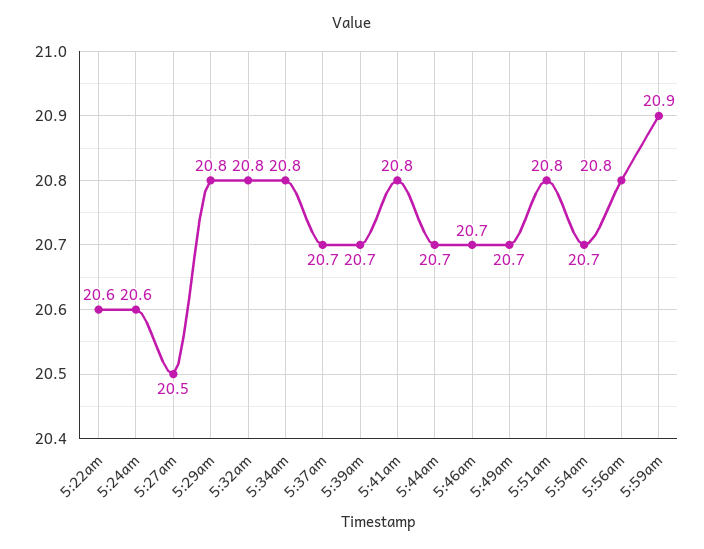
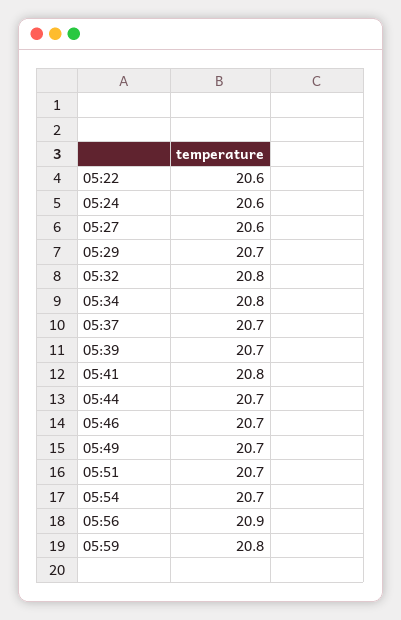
  {
    "5:22am": 20.6,
    "5:24am": 20.6,
-   "5:27am": 20.5,
+   "5:27am": 20.6,
-   "5:29am": 20.8,
+   "5:29am": 20.7,
    "5:32am": 20.8,
    "5:34am": 20.8,
    "5:37am": 20.7,
    "5:39am": 20.7,
    "5:41am": 20.8,
    "5:44am": 20.7,
    "5:46am": 20.7,
    "5:49am": 20.7,
-   "5:51am": 20.8,
+   "5:51am": 20.7,
    "5:54am": 20.7,
-   "5:56am": 20.8,
+   "5:56am": 20.9,
-   "5:59am": 20.9
+   "5:59am": 20.8
  }

